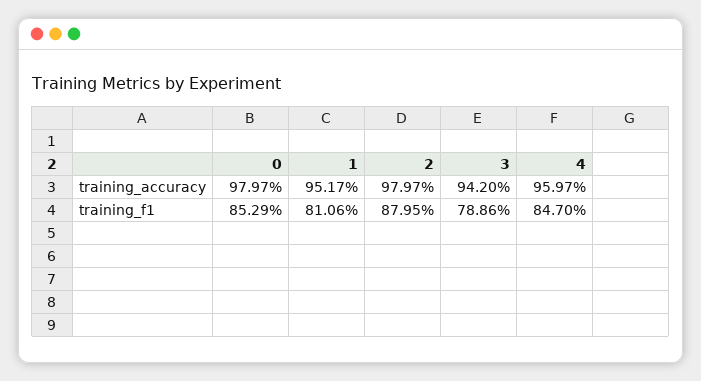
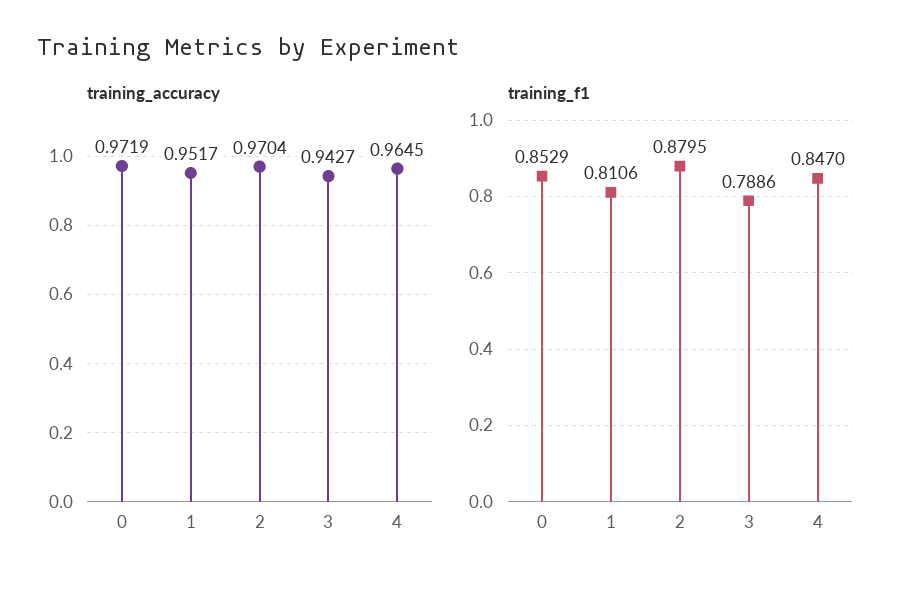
  {
    "training_accuracy": {
-     "0": 0.9797,
+     "0": 0.9719,
      "1": 0.9517,
-     "2": 0.9797,
+     "2": 0.9704,
-     "3": 0.942,
+     "3": 0.9427,
-     "4": 0.9597
+     "4": 0.9645
    },
    "training_f1": {
      "0": 0.8529,
      "1": 0.8106,
      "2": 0.8795,
      "3": 0.7886,
      "4": 0.847
    }
  }

